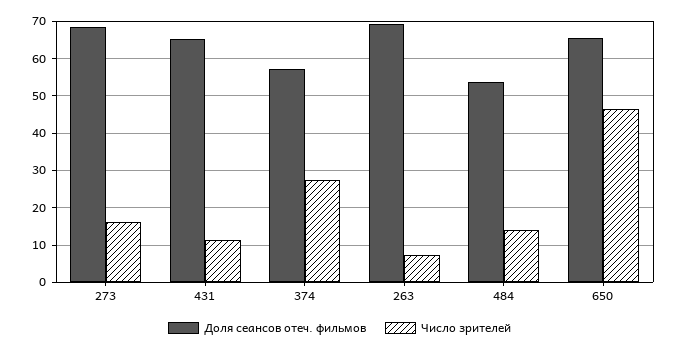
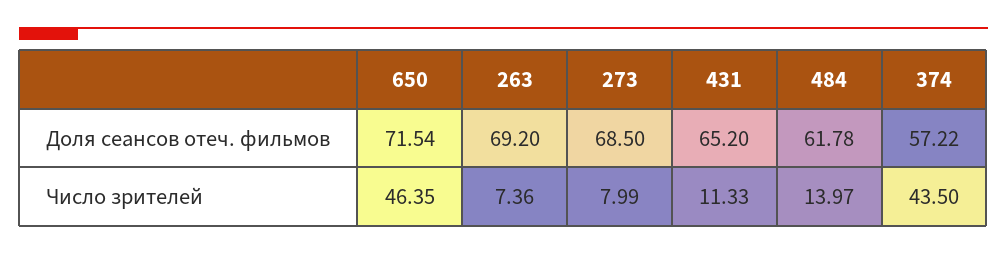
  {
    "Доля сеансов отеч. фильмов": {
      "273": 68.5,
      "431": 65.2,
      "374": 57.22,
      "263": 69.2,
-     "484": 54,
+     "484": 61.78,
-     "650": 66
+     "650": 71.54
    },
    "Число зрителей": {
-     "273": 16,
+     "273": 7.99,
      "431": 11.33,
-     "374": 28,
+     "374": 43.5,
      "263": 7.36,
      "484": 13.97,
      "650": 46.35
    }
  }

